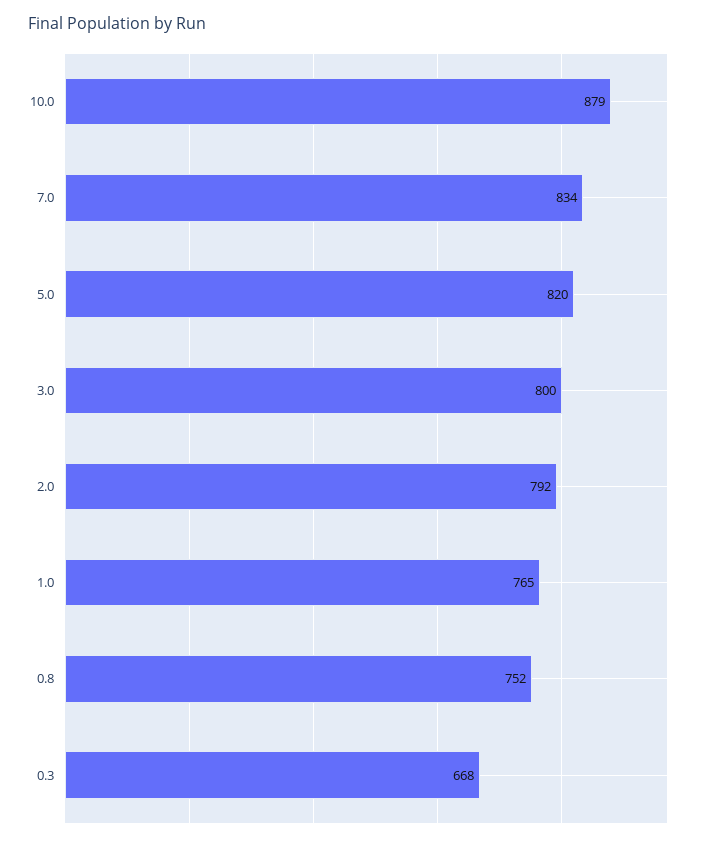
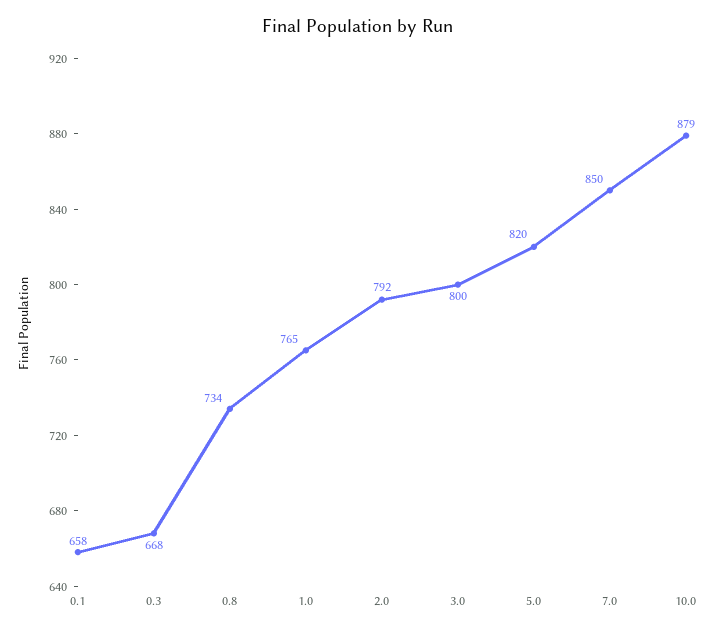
  {
    "10.0": 879,
-   "7.0": 834,
+   "7.0": 850,
    "5.0": 820,
    "3.0": 800,
    "2.0": 792,
    "1.0": 765,
-   "0.8": 752,
+   "0.8": 734,
-   "0.3": 668
+   "0.3": 668,
+   "0.1": 658
  }

